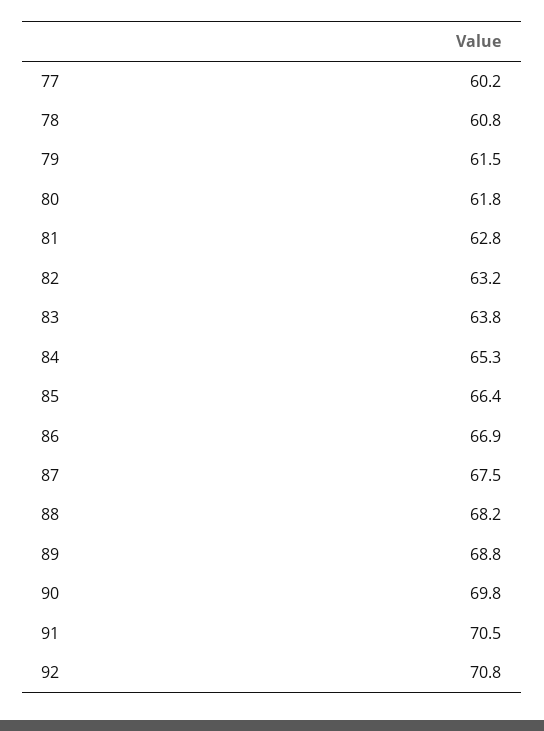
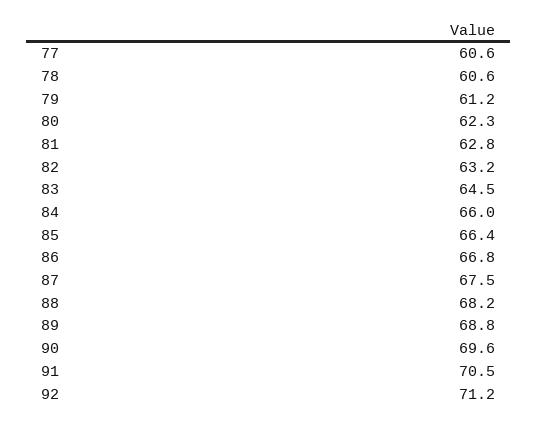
  {
-   "77": 60.2,
+   "77": 60.6,
-   "78": 60.8,
+   "78": 60.6,
-   "79": 61.5,
+   "79": 61.2,
-   "80": 61.8,
+   "80": 62.3,
    "81": 62.8,
    "82": 63.2,
-   "83": 63.8,
+   "83": 64.5,
-   "84": 65.3,
+   "84": 66,
    "85": 66.4,
-   "86": 66.9,
+   "86": 66.8,
    "87": 67.5,
    "88": 68.2,
    "89": 68.8,
-   "90": 69.8,
+   "90": 69.6,
    "91": 70.5,
-   "92": 70.8
+   "92": 71.2
  }

